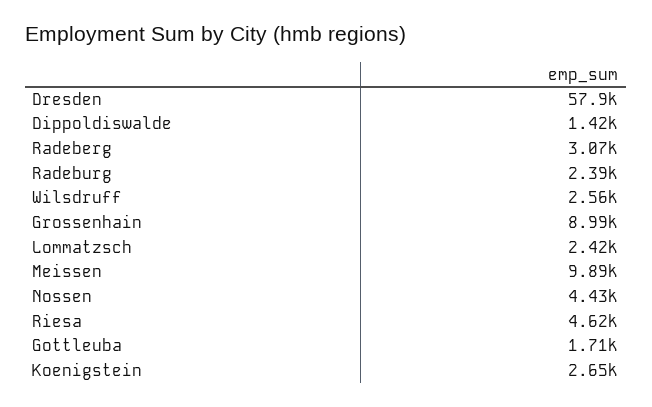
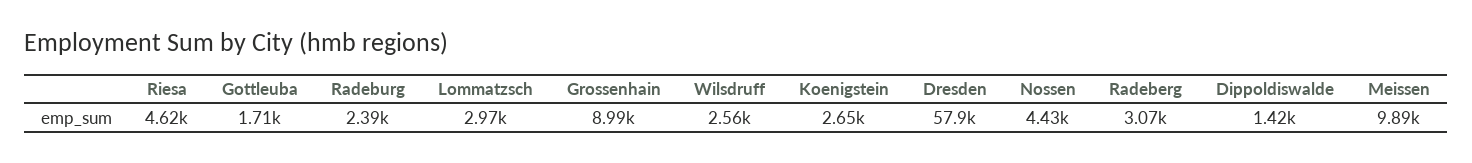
  {
    "Dresden": 57900,
    "Dippoldiswalde": 1420,
    "Radeberg": 3070,
    "Radeburg": 2390,
    "Wilsdruff": 2560,
    "Grossenhain": 8990,
-   "Lommatzsch": 2420,
+   "Lommatzsch": 2970,
    "Meissen": 9890,
    "Nossen": 4430,
    "Riesa": 4620,
    "Gottleuba": 1710,
    "Koenigstein": 2650
  }

